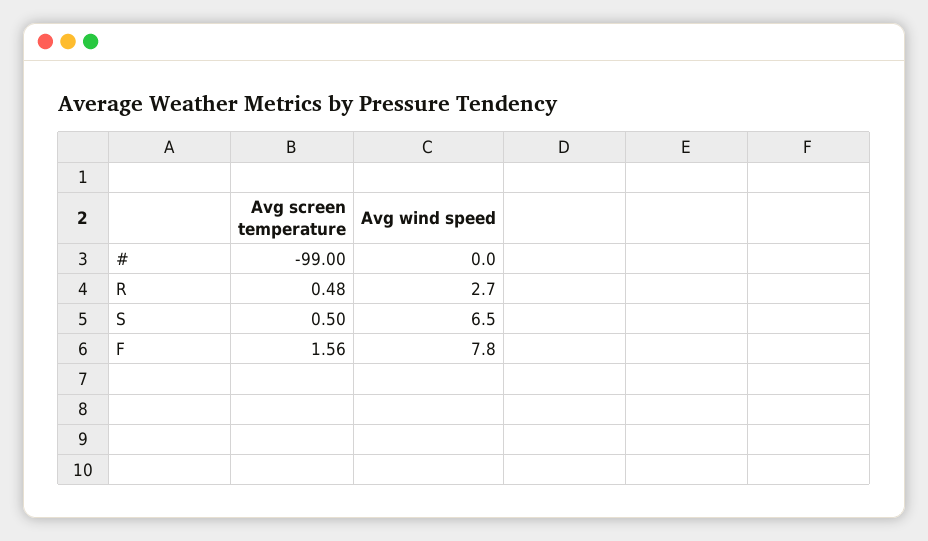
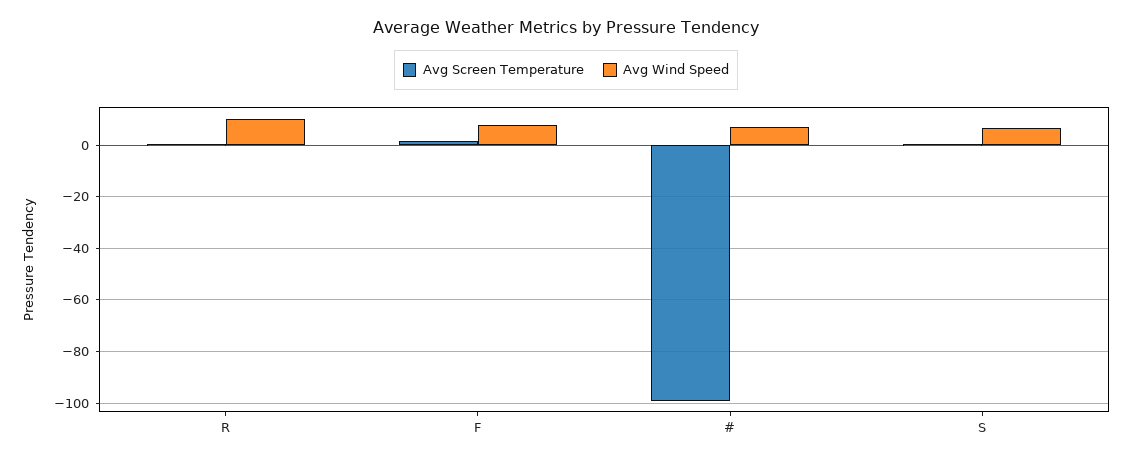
  {
    "Avg screen temperature": {
      "#": -99,
      "R": 0.48,
      "S": 0.5,
      "F": 1.56
    },
    "Avg wind speed": {
-     "#": 0,
+     "#": 7.5,
-     "R": 2.7,
+     "R": 10,
      "S": 6.5,
      "F": 7.8
    }
  }

